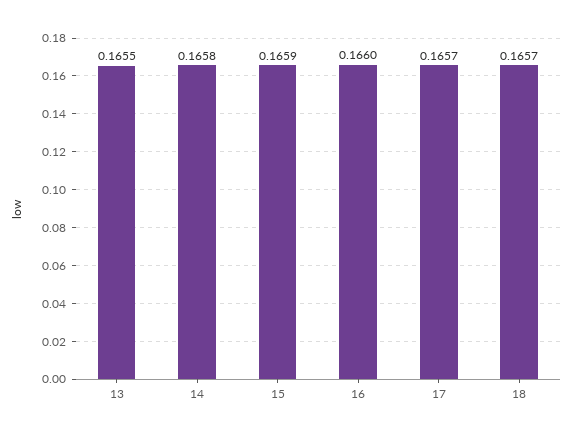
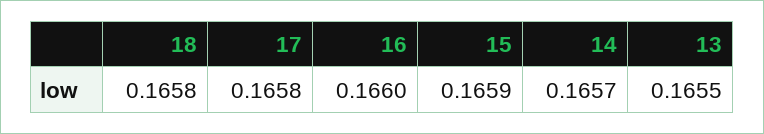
  {
    "13": 0.1655,
-   "14": 0.1658,
+   "14": 0.1657,
    "15": 0.1659,
    "16": 0.166,
-   "17": 0.1657,
+   "17": 0.1658,
-   "18": 0.1657
+   "18": 0.1658
  }

